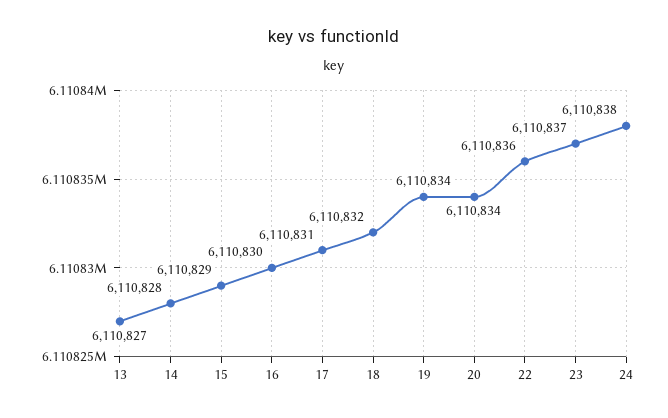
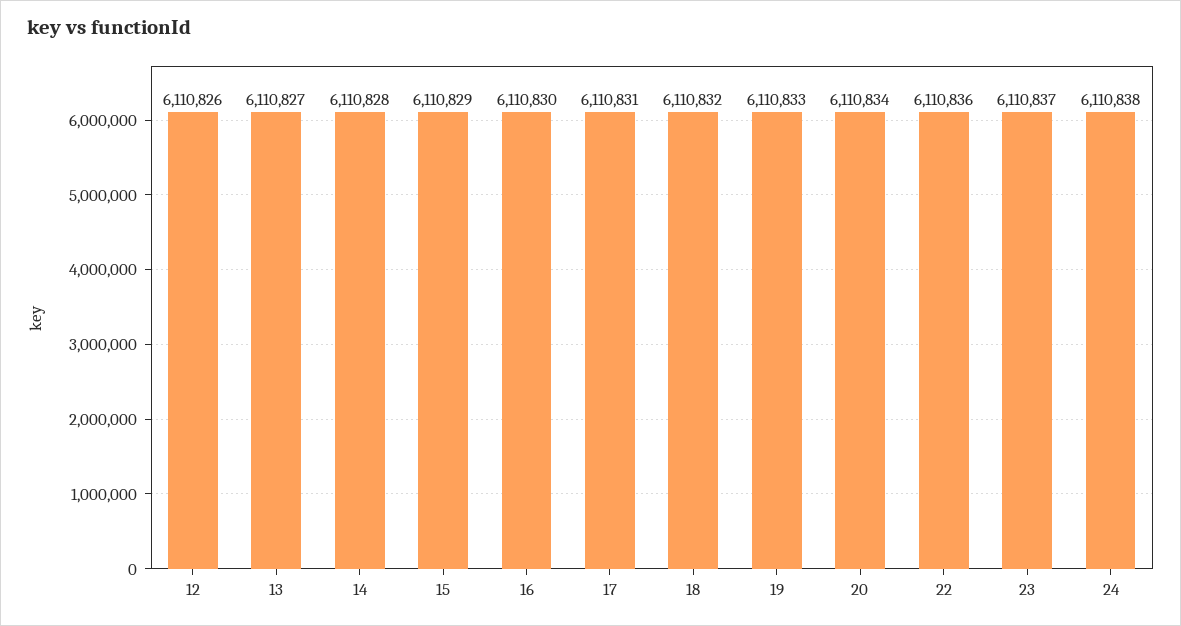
  {
    "13": 6110827,
    "14": 6110828,
    "15": 6110829,
    "16": 6110830,
    "17": 6110831,
    "18": 6110832,
-   "19": 6110834,
+   "19": 6110833,
    "20": 6110834,
    "22": 6110836,
    "23": 6110837,
-   "24": 6110838
+   "24": 6110838,
+   "12": 6110826
  }

